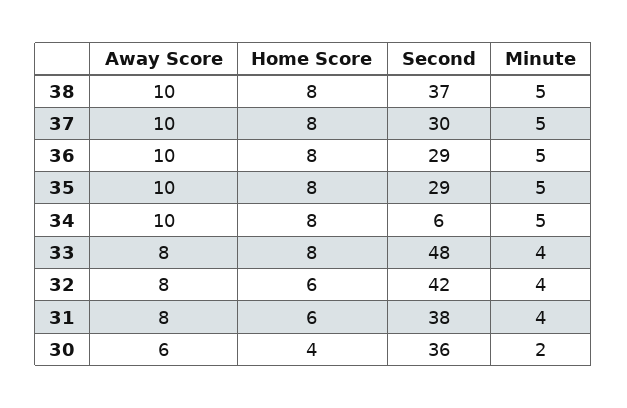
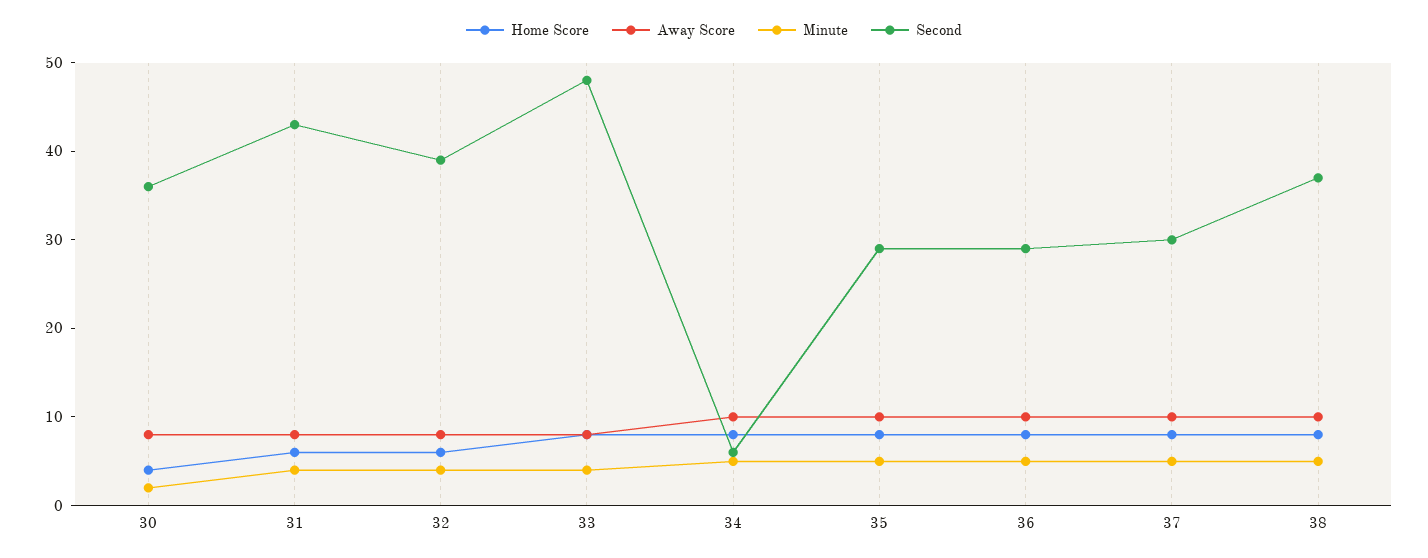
  {
    "Away Score": {
      "38": 10,
      "37": 10,
      "36": 10,
      "35": 10,
      "34": 10,
      "33": 8,
      "32": 8,
      "31": 8,
-     "30": 6
+     "30": 8
    },
    "Home Score": {
      "38": 8,
      "37": 8,
      "36": 8,
      "35": 8,
      "34": 8,
      "33": 8,
      "32": 6,
      "31": 6,
      "30": 4
    },
    "Second": {
      "38": 37,
      "37": 30,
      "36": 29,
      "35": 29,
      "34": 6,
      "33": 48,
-     "32": 42,
+     "32": 39,
-     "31": 38,
+     "31": 43,
      "30": 36
    },
    "Minute": {
      "38": 5,
      "37": 5,
      "36": 5,
      "35": 5,
      "34": 5,
      "33": 4,
      "32": 4,
      "31": 4,
      "30": 2
    }
  }

